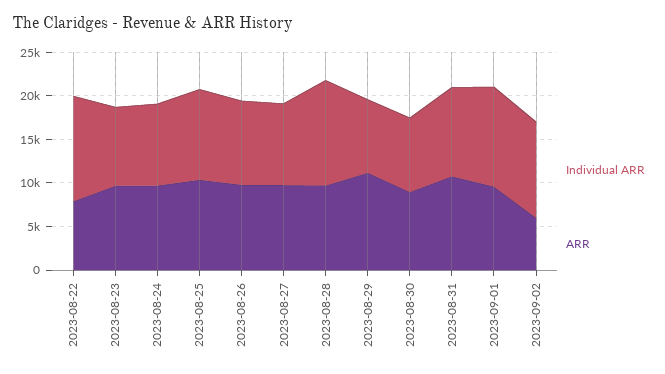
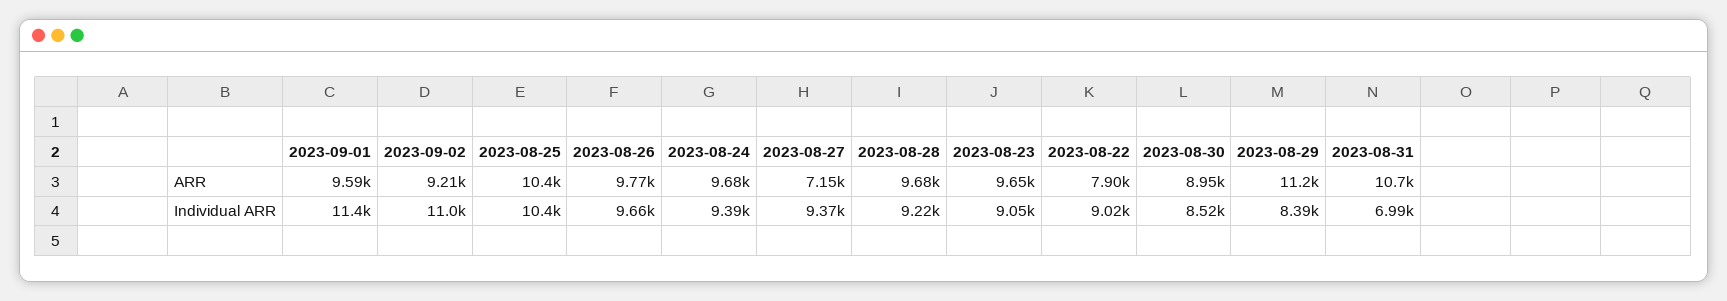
  {
    "Individual ARR": {
-     "2023-08-22": 12000,
+     "2023-08-22": 9020,
      "2023-08-23": 9050,
      "2023-08-24": 9390,
      "2023-08-25": 10400,
      "2023-08-26": 9660,
      "2023-08-27": 9370,
-     "2023-08-28": 12000,
+     "2023-08-28": 9220,
      "2023-08-29": 8390,
      "2023-08-30": 8520,
-     "2023-08-31": 10000,
+     "2023-08-31": 6990,
      "2023-09-01": 11400,
      "2023-09-02": 11000
    },
    "ARR": {
      "2023-08-22": 7900,
      "2023-08-23": 9650,
      "2023-08-24": 9680,
      "2023-08-25": 10400,
      "2023-08-26": 9770,
-     "2023-08-27": 10000,
+     "2023-08-27": 7150,
      "2023-08-28": 9680,
      "2023-08-29": 11200,
      "2023-08-30": 8950,
      "2023-08-31": 10700,
      "2023-09-01": 9590,
-     "2023-09-02": 6000
+     "2023-09-02": 9210
    }
  }

